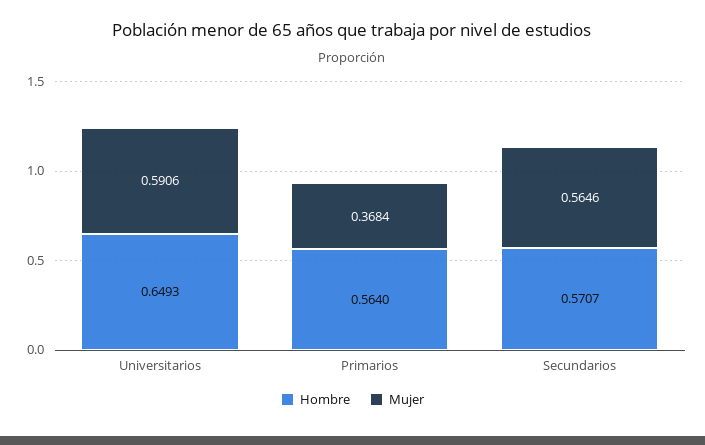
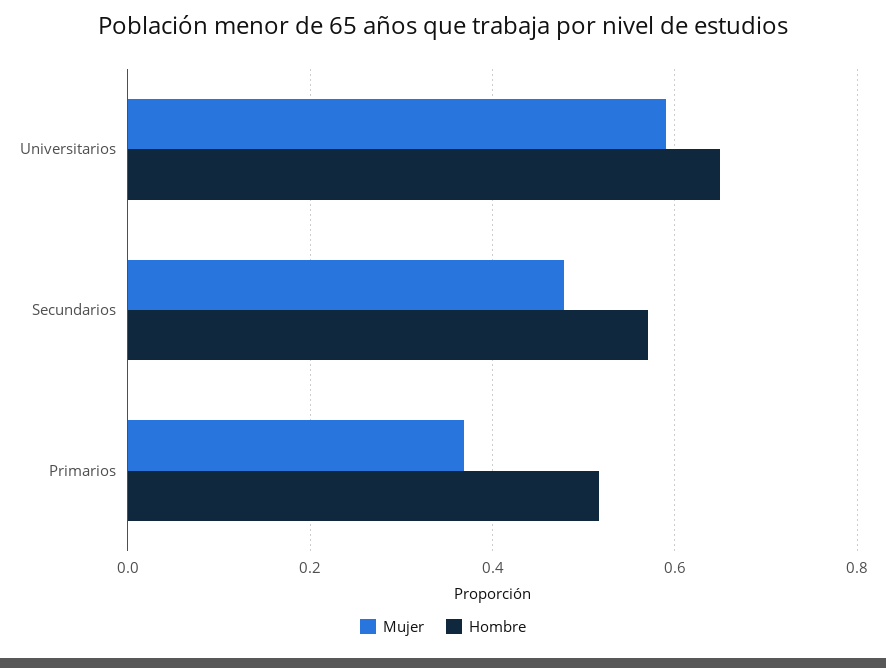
  {
    "Hombre": {
      "Universitarios": 0.6493,
-     "Primarios": 0.564,
+     "Primarios": 0.52,
      "Secundarios": 0.5707
    },
    "Mujer": {
      "Universitarios": 0.5906,
      "Primarios": 0.3684,
-     "Secundarios": 0.5646
+     "Secundarios": 0.48
    }
  }

